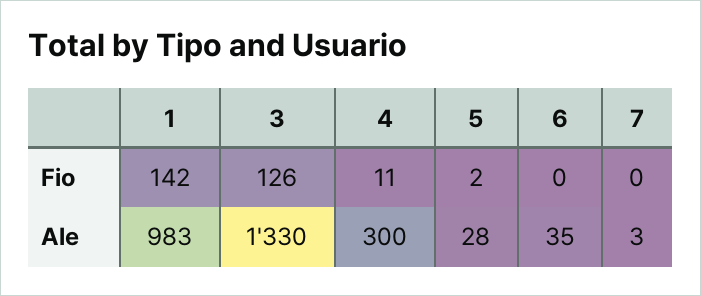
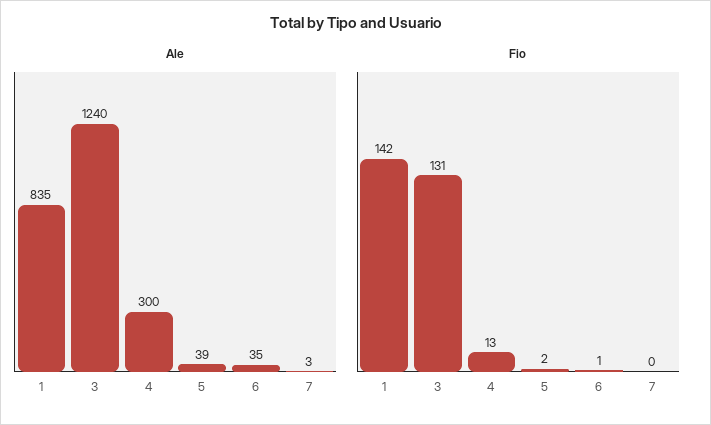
  {
    "Fio": {
      "1": 142,
-     "3": 126,
+     "3": 131,
-     "4": 11,
+     "4": 13,
      "5": 2,
-     "6": 0,
+     "6": 1,
      "7": 0
    },
    "Ale": {
-     "1": 983,
+     "1": 835,
-     "3": 1330,
+     "3": 1240,
      "4": 300,
-     "5": 28,
+     "5": 39,
      "6": 35,
      "7": 3
    }
  }

